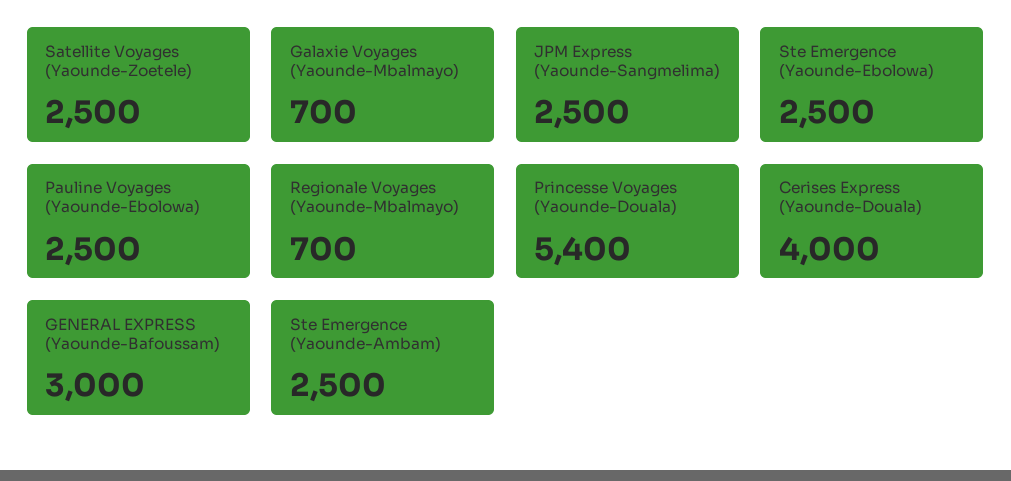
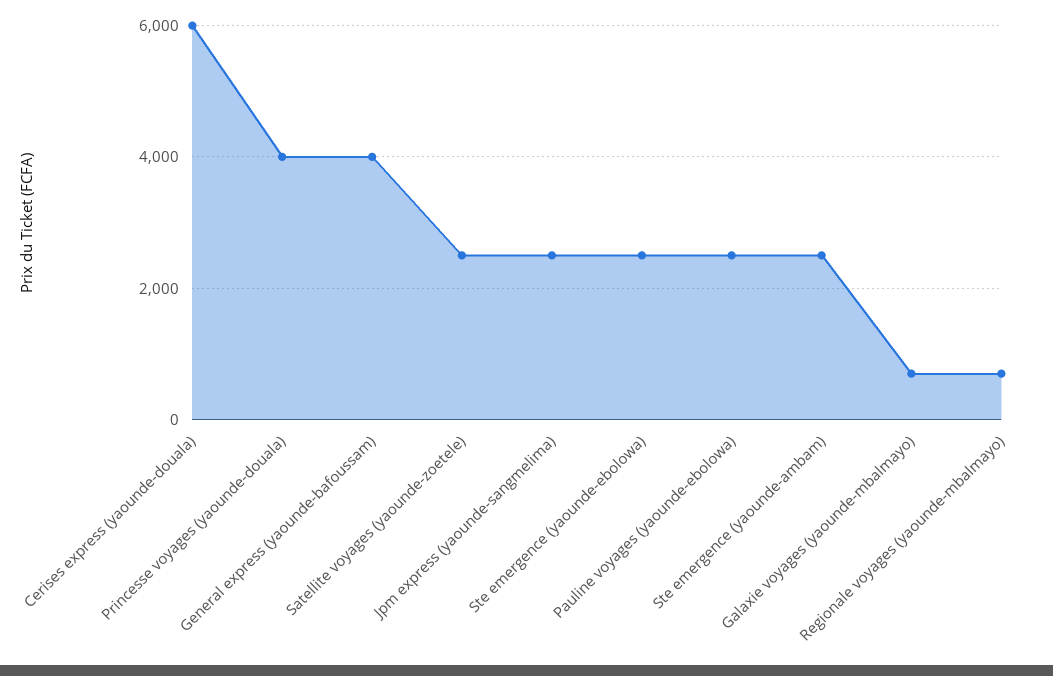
  {
    "Satellite Voyages (Yaounde-Zoetele)": 2500,
    "Galaxie Voyages (Yaounde-Mbalmayo)": 700,
    "JPM Express (Yaounde-Sangmelima)": 2500,
    "Ste Emergence (Yaounde-Ebolowa)": 2500,
    "Pauline Voyages (Yaounde-Ebolowa)": 2500,
    "Regionale Voyages (Yaounde-Mbalmayo)": 700,
-   "Princesse Voyages (Yaounde-Douala)": 5400,
+   "Princesse Voyages (Yaounde-Douala)": 4000,
-   "Cerises Express (Yaounde-Douala)": 4000,
+   "Cerises Express (Yaounde-Douala)": 6000,
-   "GENERAL EXPRESS (Yaounde-Bafoussam)": 3000,
+   "GENERAL EXPRESS (Yaounde-Bafoussam)": 4000,
    "Ste Emergence (Yaounde-Ambam)": 2500
  }

